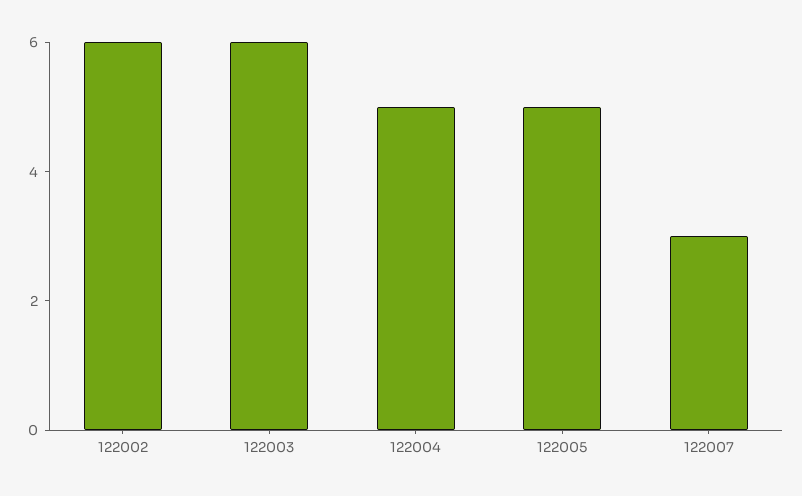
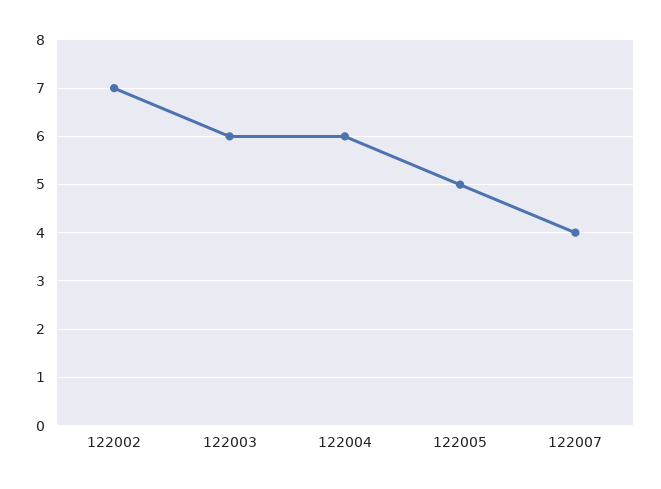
  {
-   "122002": 6,
+   "122002": 7,
    "122003": 6,
-   "122004": 5,
+   "122004": 6,
    "122005": 5,
-   "122007": 3
+   "122007": 4
  }

